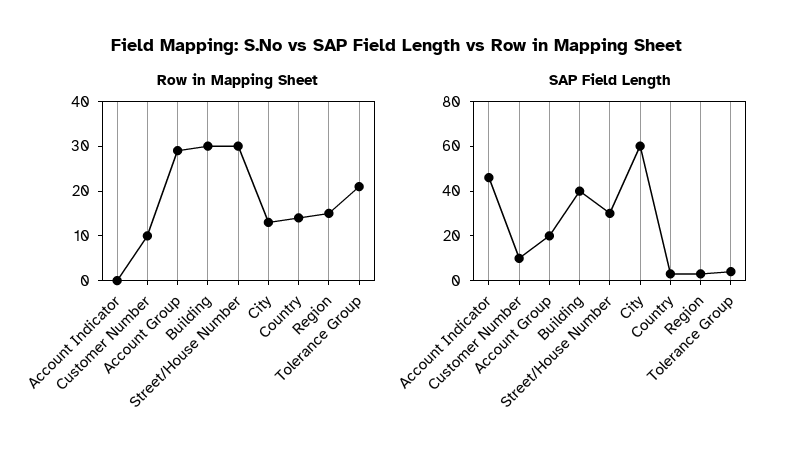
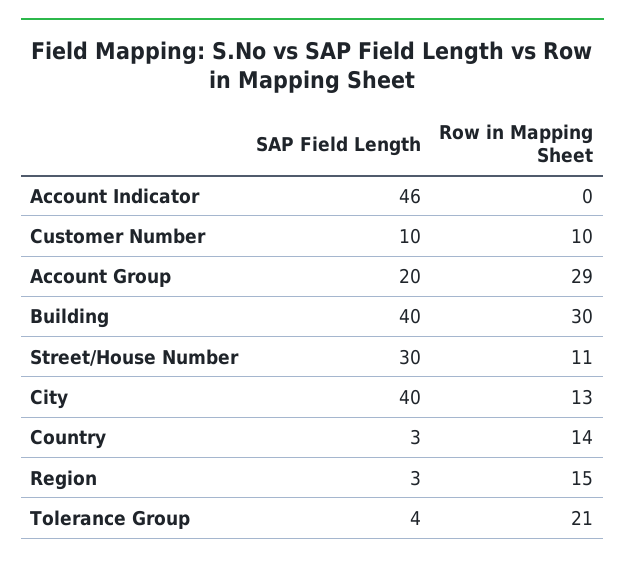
  {
    "Row in Mapping Sheet": {
      "Account Indicator": 0,
      "Customer Number": 10,
      "Account Group": 29,
      "Building": 30,
-     "Street/House Number": 30,
+     "Street/House Number": 11,
      "City": 13,
      "Country": 14,
      "Region": 15,
      "Tolerance Group": 21
    },
    "SAP Field Length": {
      "Account Indicator": 46,
      "Customer Number": 10,
      "Account Group": 20,
      "Building": 40,
      "Street/House Number": 30,
-     "City": 60,
+     "City": 40,
      "Country": 3,
      "Region": 3,
      "Tolerance Group": 4
    }
  }

